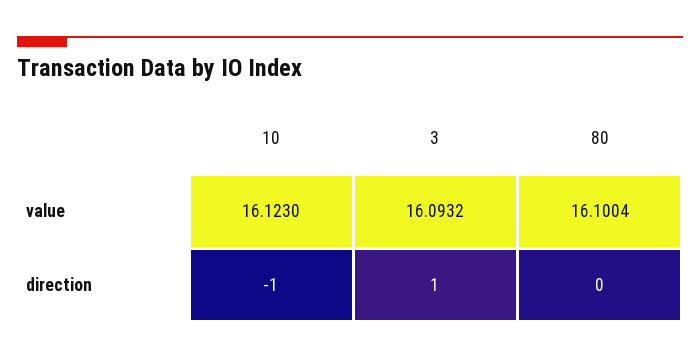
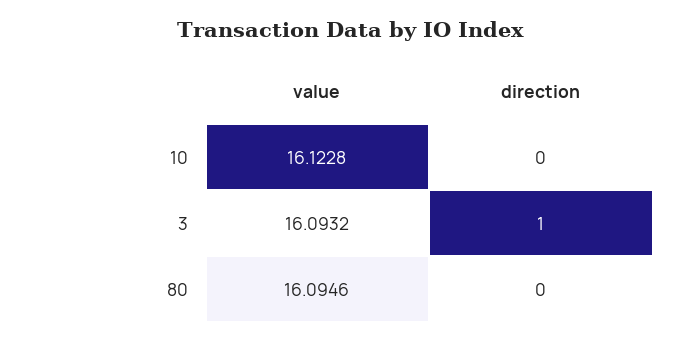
  {
    "10": {
-     "value": 16.123,
+     "value": 16.1228,
-     "direction": -1
+     "direction": 0
    },
    "3": {
      "value": 16.0932,
      "direction": 1
    },
    "80": {
-     "value": 16.1004,
+     "value": 16.0946,
      "direction": 0
    }
  }

